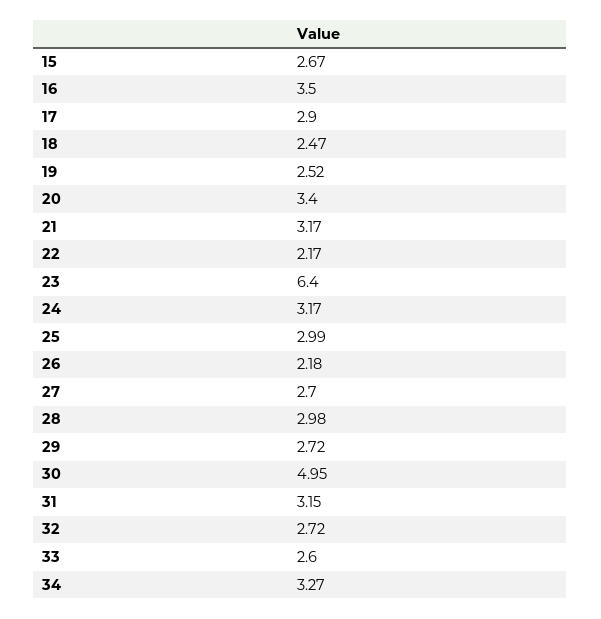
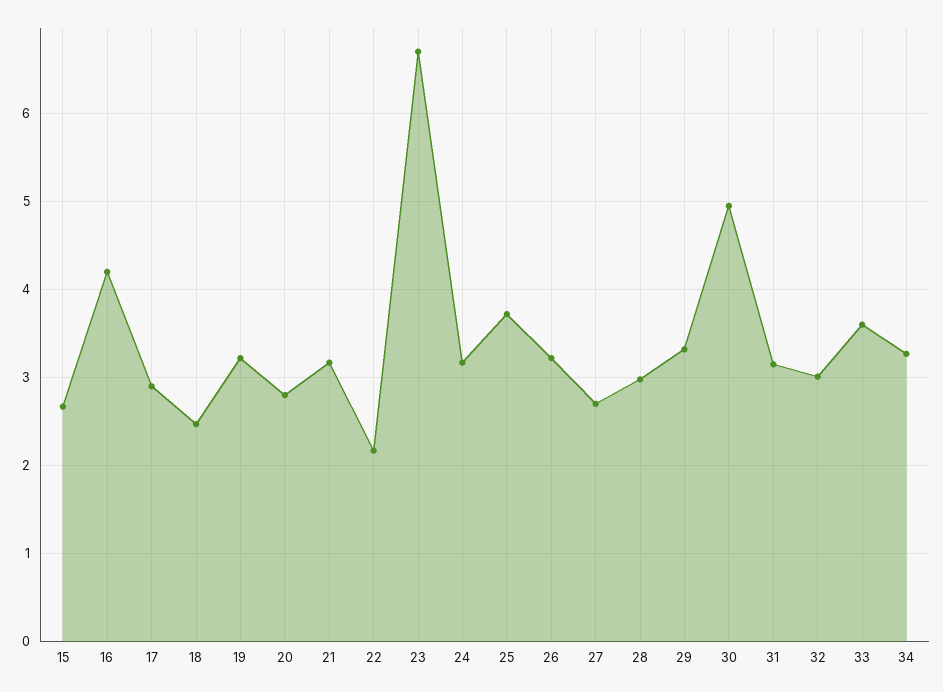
  {
    "15": 2.67,
-   "16": 3.5,
+   "16": 4.2,
    "17": 2.9,
    "18": 2.47,
-   "19": 2.52,
+   "19": 3.2,
-   "20": 3.4,
+   "20": 2.8,
    "21": 3.17,
    "22": 2.17,
-   "23": 6.4,
+   "23": 6.7,
    "24": 3.17,
-   "25": 2.99,
+   "25": 3.7,
-   "26": 2.18,
+   "26": 3.2,
    "27": 2.7,
    "28": 2.98,
-   "29": 2.72,
+   "29": 3.3,
    "30": 4.95,
    "31": 3.15,
-   "32": 2.72,
+   "32": 3,
-   "33": 2.6,
+   "33": 3.6,
    "34": 3.27
  }

